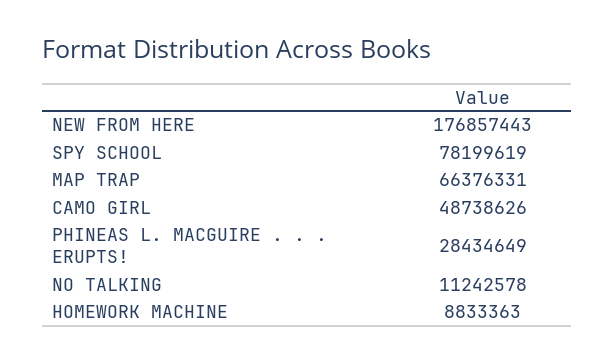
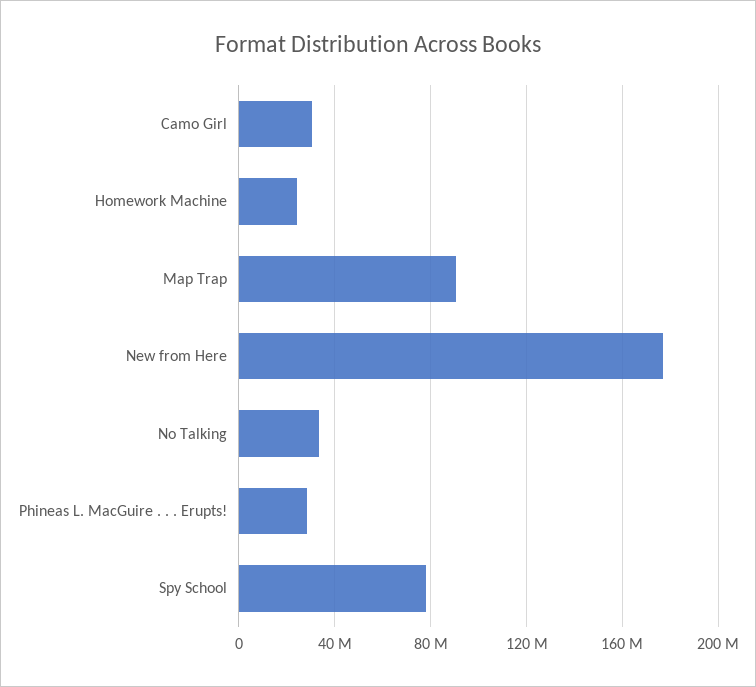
  {
    "NEW FROM HERE": 176857443,
    "SPY SCHOOL": 78199619,
-   "MAP TRAP": 66376331,
+   "MAP TRAP": 90000000,
-   "CAMO GIRL": 48738626,
+   "CAMO GIRL": 30000000,
    "PHINEAS L. MACGUIRE . . . ERUPTS!": 28434649,
-   "NO TALKING": 11242578,
+   "NO TALKING": 35000000,
-   "HOMEWORK MACHINE": 8833363
+   "HOMEWORK MACHINE": 25000000
  }

